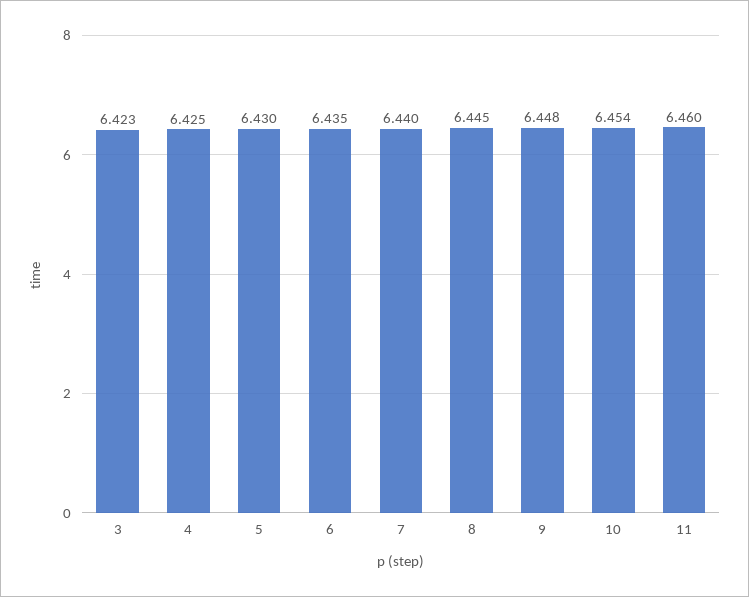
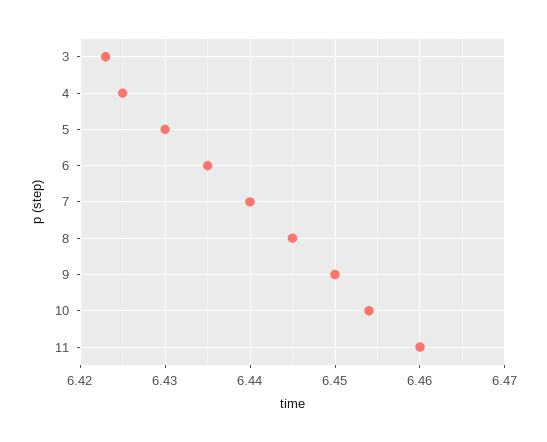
  {
    "3": 6.423,
    "4": 6.425,
    "5": 6.43,
    "6": 6.435,
    "7": 6.44,
    "8": 6.445,
-   "9": 6.448,
+   "9": 6.45,
    "10": 6.454,
    "11": 6.46
  }

